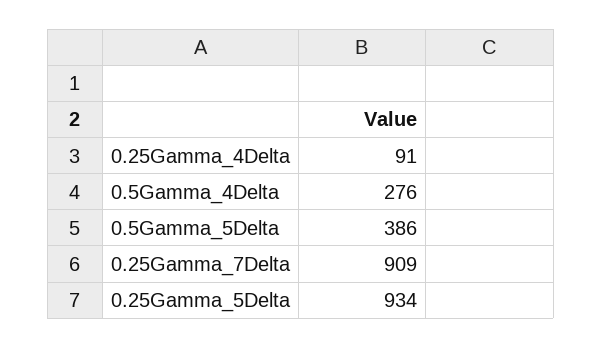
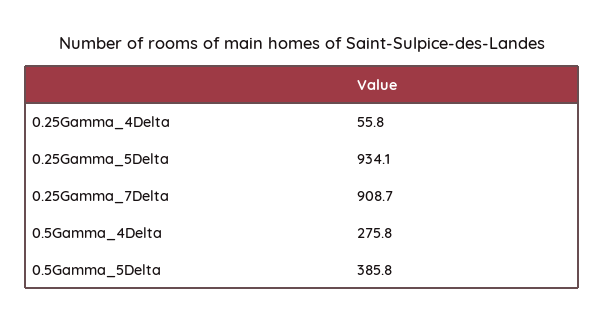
  {
-   "0.25Gamma_4Delta": 91,
+   "0.25Gamma_4Delta": 55.8,
    "0.5Gamma_4Delta": 275.8,
    "0.5Gamma_5Delta": 385.8,
    "0.25Gamma_7Delta": 908.7,
    "0.25Gamma_5Delta": 934.1
  }

